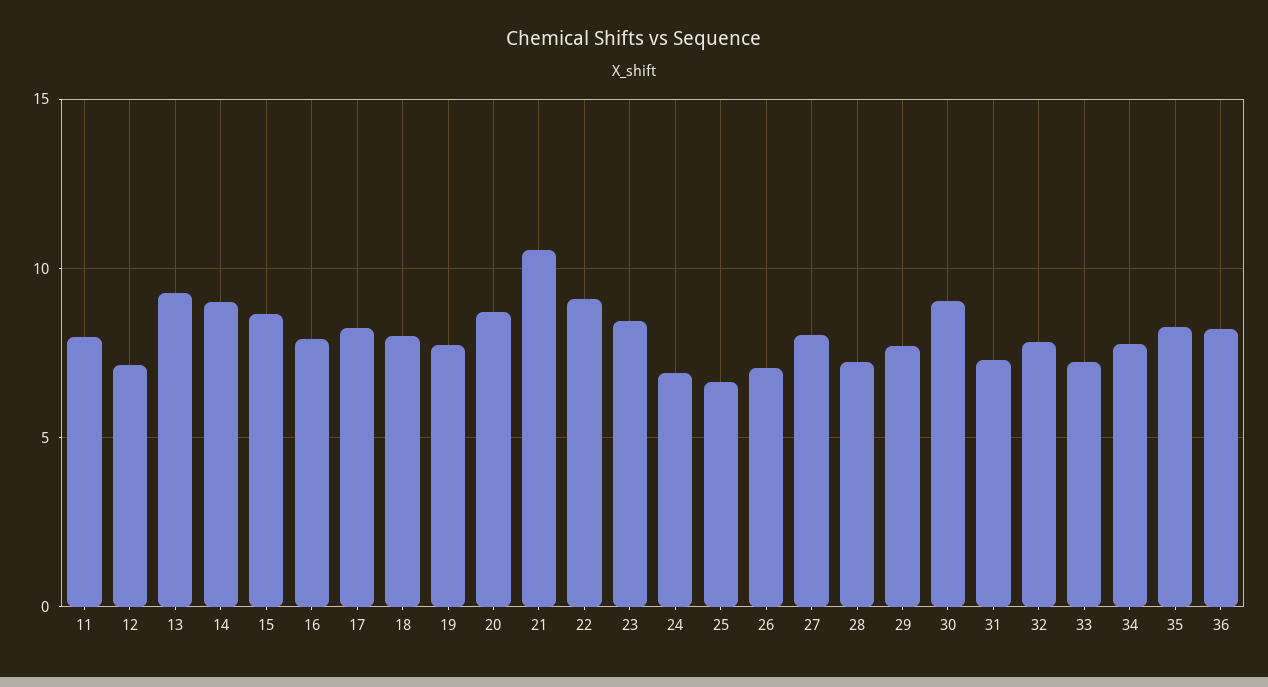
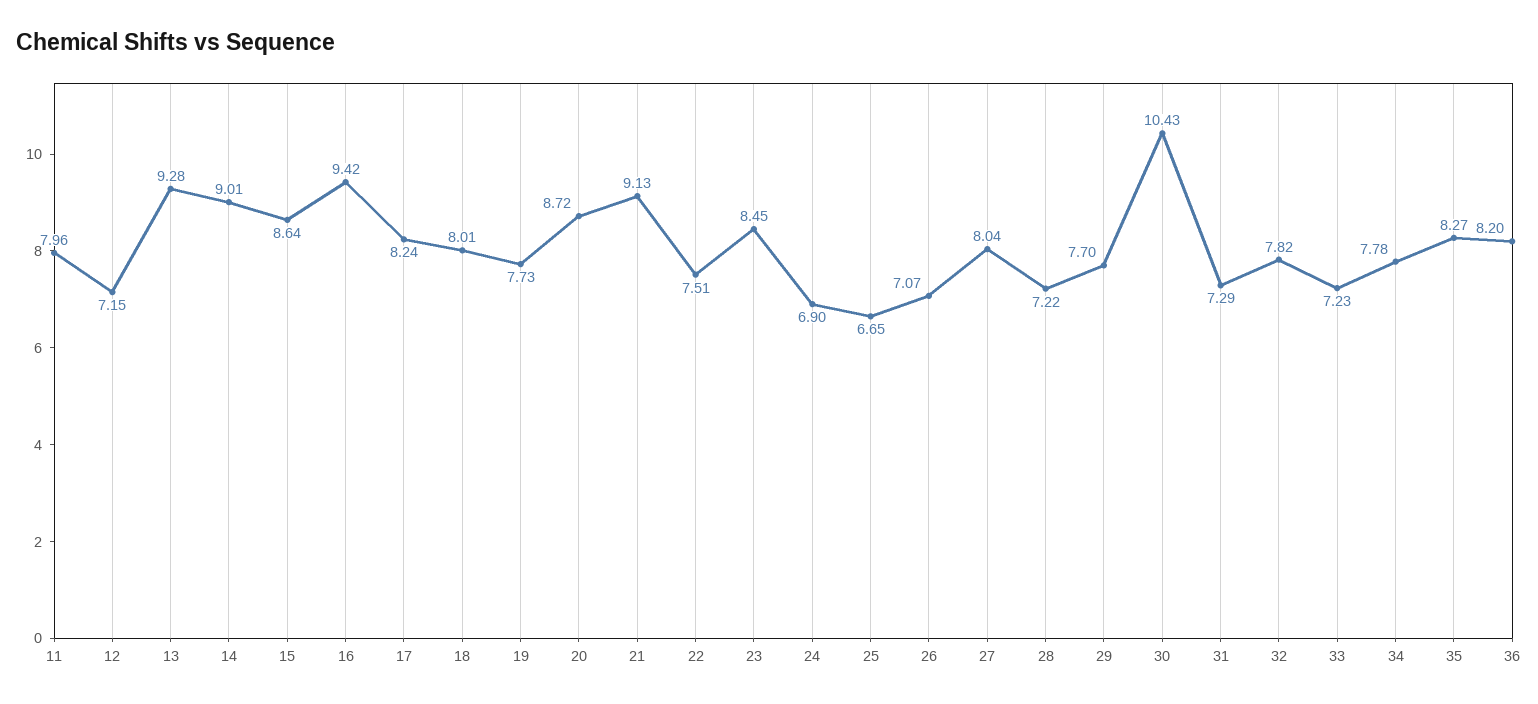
  {
    "11": 7.96,
    "12": 7.15,
    "13": 9.28,
    "14": 9.01,
    "15": 8.64,
-   "16": 8,
+   "16": 9.42,
    "17": 8.24,
    "18": 8.01,
    "19": 7.73,
    "20": 8.72,
-   "21": 10.5,
+   "21": 9.13,
-   "22": 9,
+   "22": 7.51,
    "23": 8.45,
    "24": 6.9,
    "25": 6.65,
    "26": 7.07,
    "27": 8.04,
    "28": 7.22,
    "29": 7.7,
-   "30": 9,
+   "30": 10.43,
    "31": 7.29,
    "32": 7.82,
    "33": 7.23,
    "34": 7.78,
    "35": 8.27,
    "36": 8.2
  }

